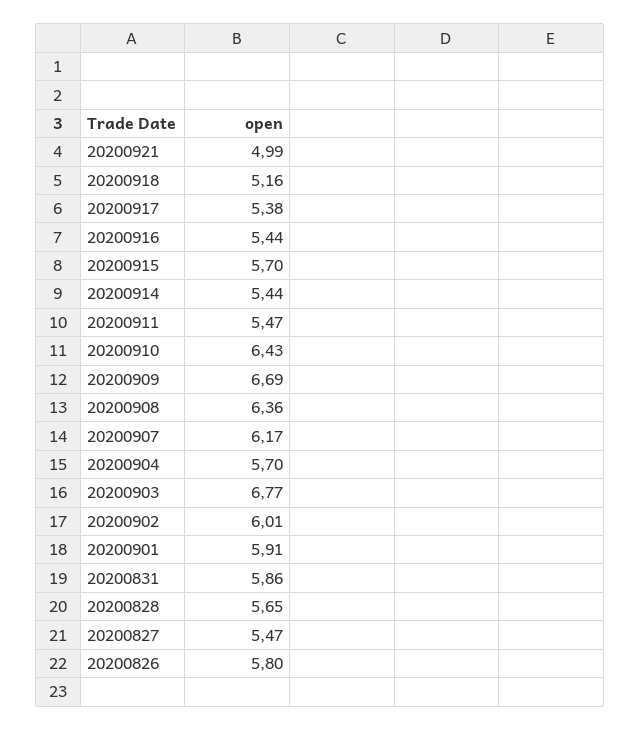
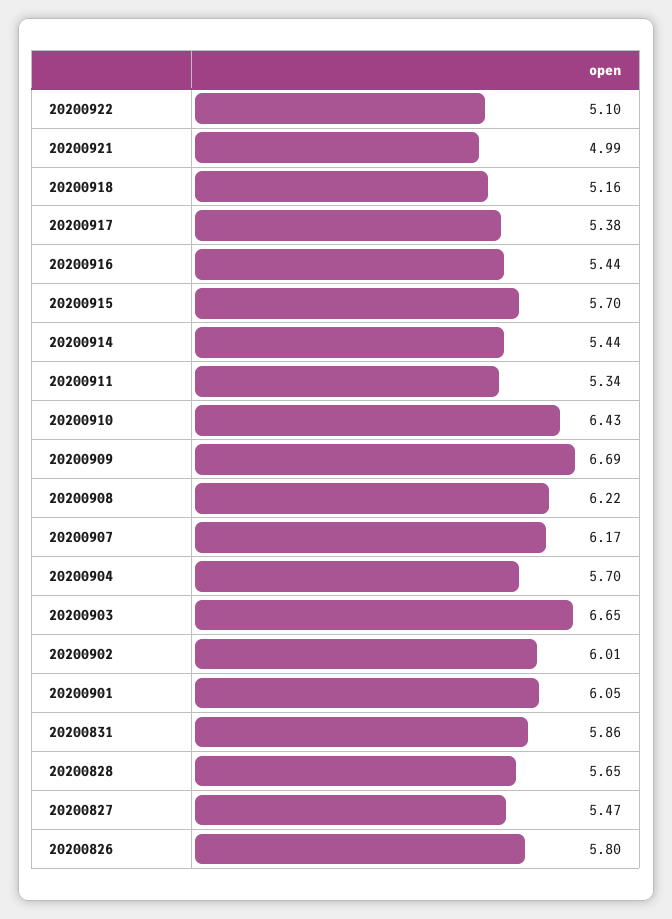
  {
    "20200921": 4.99,
    "20200918": 5.16,
    "20200917": 5.38,
    "20200916": 5.44,
    "20200915": 5.7,
    "20200914": 5.44,
-   "20200911": 5.47,
+   "20200911": 5.34,
    "20200910": 6.43,
    "20200909": 6.69,
-   "20200908": 6.36,
+   "20200908": 6.22,
    "20200907": 6.17,
    "20200904": 5.7,
-   "20200903": 6.77,
+   "20200903": 6.65,
    "20200902": 6.01,
-   "20200901": 5.91,
+   "20200901": 6.05,
    "20200831": 5.86,
    "20200828": 5.65,
    "20200827": 5.47,
-   "20200826": 5.8
+   "20200826": 5.8,
+   "20200922": 5.1
  }

